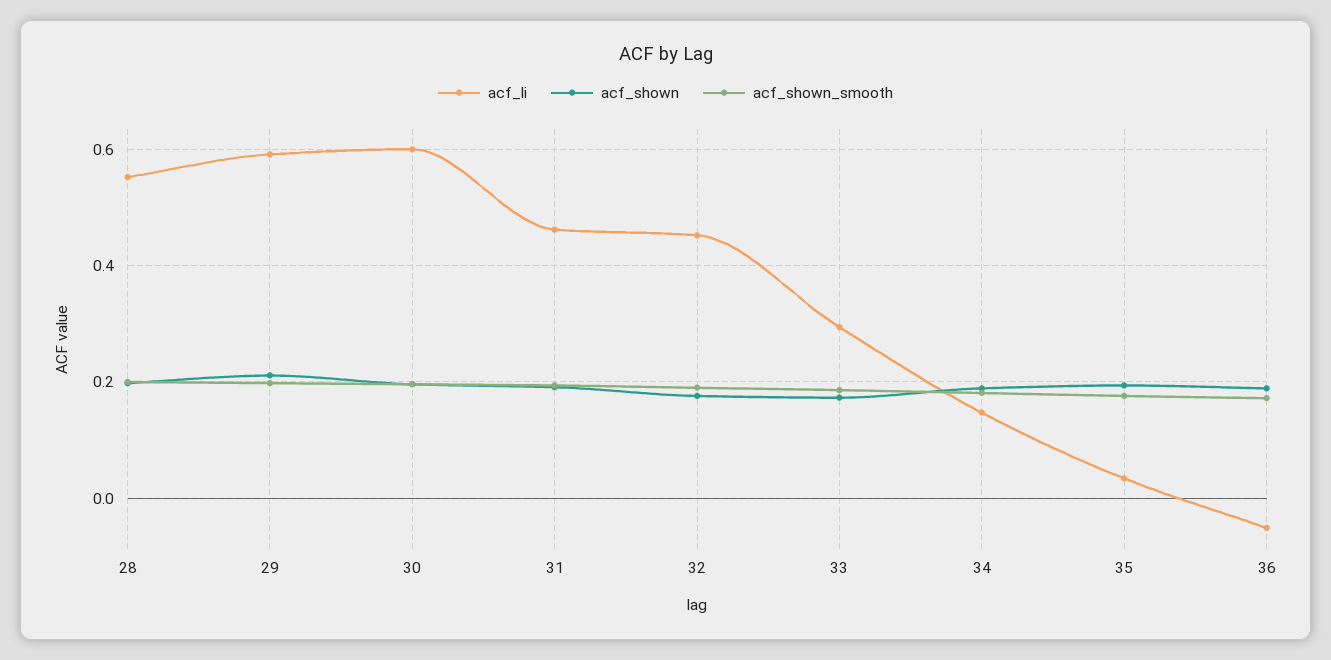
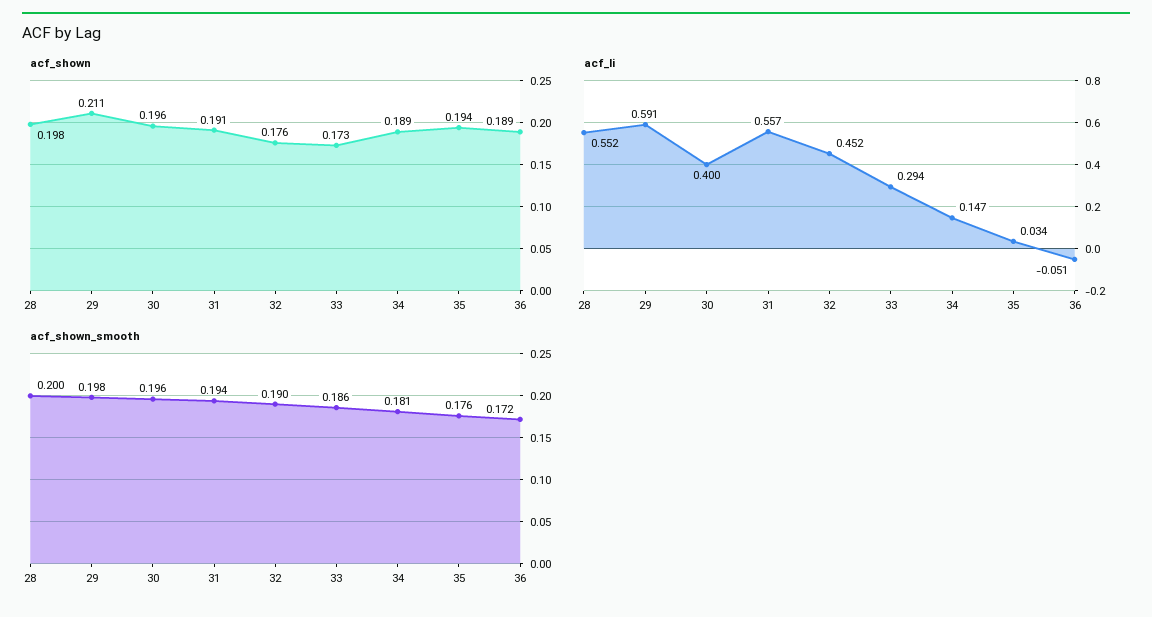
  {
    "acf_li": {
      "28": 0.552,
      "29": 0.591,
-     "30": 0.6,
+     "30": 0.4,
-     "31": 0.46,
+     "31": 0.557,
      "32": 0.452,
      "33": 0.294,
      "34": 0.147,
      "35": 0.034,
      "36": -0.051
    },
    "acf_shown": {
      "28": 0.198,
      "29": 0.211,
      "30": 0.196,
      "31": 0.191,
      "32": 0.176,
      "33": 0.173,
      "34": 0.189,
      "35": 0.194,
      "36": 0.189
    },
    "acf_shown_smooth": {
      "28": 0.2,
      "29": 0.198,
      "30": 0.196,
      "31": 0.194,
      "32": 0.19,
      "33": 0.186,
      "34": 0.181,
      "35": 0.176,
      "36": 0.172
    }
  }

